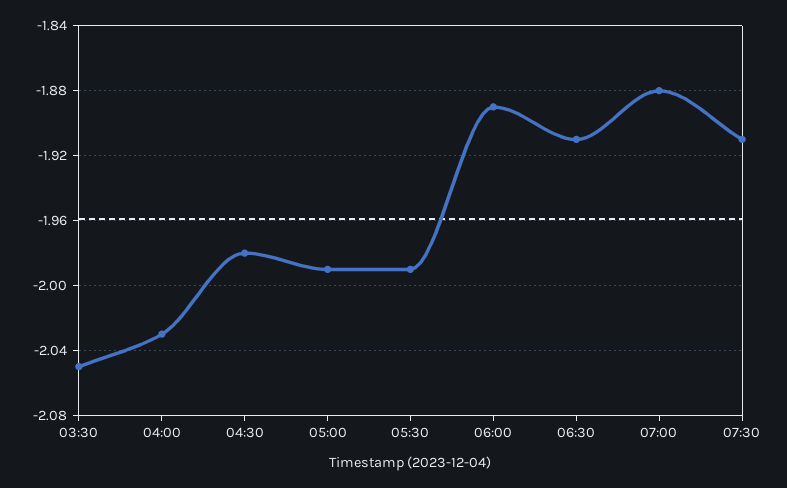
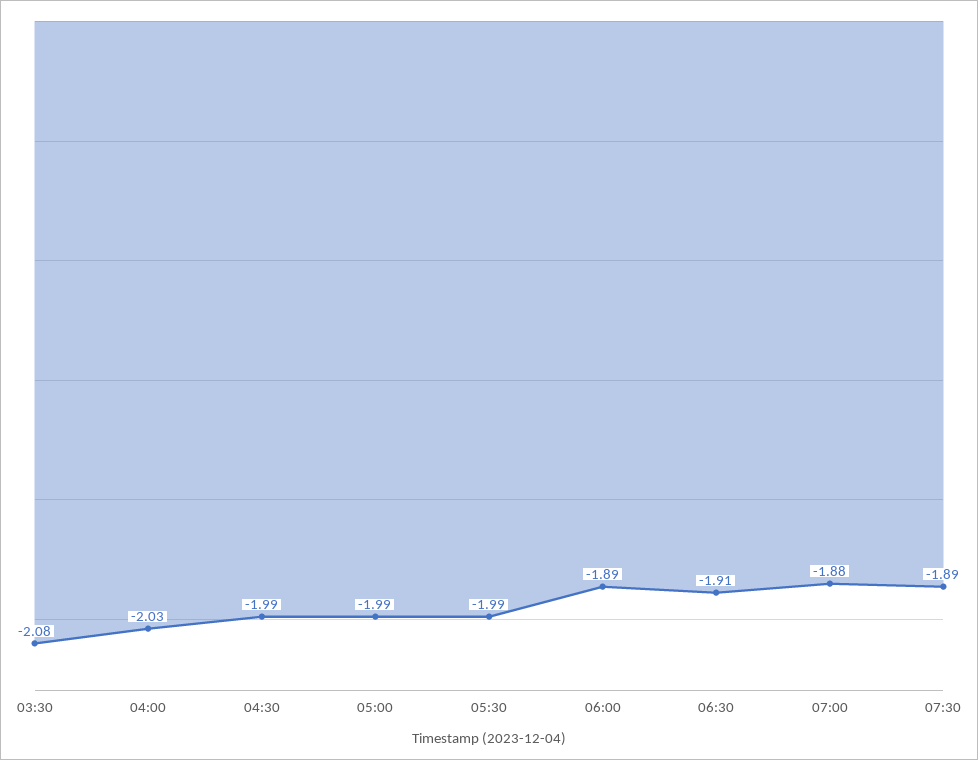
  {
-   "03:30": -2.05,
+   "03:30": -2.08,
    "04:00": -2.03,
-   "04:30": -1.98,
+   "04:30": -1.99,
    "05:00": -1.99,
    "05:30": -1.99,
    "06:00": -1.89,
    "06:30": -1.91,
    "07:00": -1.88,
-   "07:30": -1.91
+   "07:30": -1.89
  }

